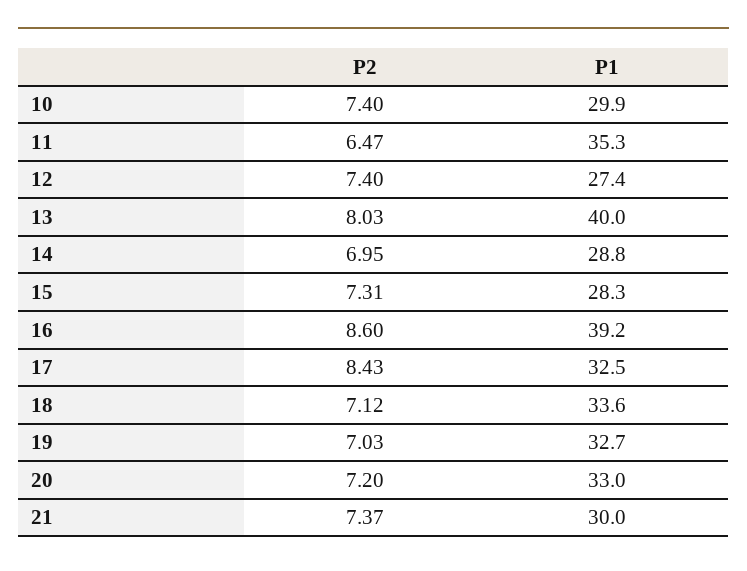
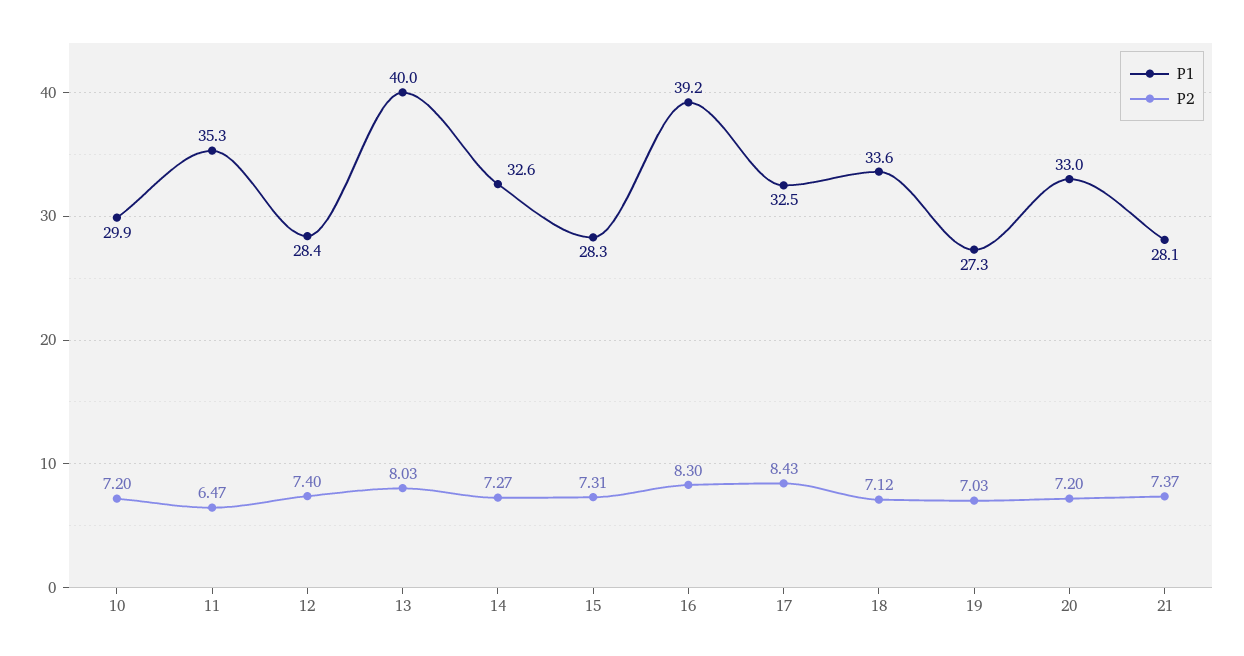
  {
    "P2": {
-     "10": 7.4,
+     "10": 7.2,
      "11": 6.47,
      "12": 7.4,
      "13": 8.03,
-     "14": 6.95,
+     "14": 7.27,
      "15": 7.31,
-     "16": 8.6,
+     "16": 8.3,
      "17": 8.43,
      "18": 7.12,
      "19": 7.03,
      "20": 7.2,
      "21": 7.37
    },
    "P1": {
      "10": 29.9,
      "11": 35.3,
-     "12": 27.4,
+     "12": 28.4,
      "13": 40,
-     "14": 28.8,
+     "14": 32.6,
      "15": 28.3,
      "16": 39.2,
      "17": 32.5,
      "18": 33.6,
-     "19": 32.7,
+     "19": 27.3,
      "20": 33,
-     "21": 30
+     "21": 28.1
    }
  }

